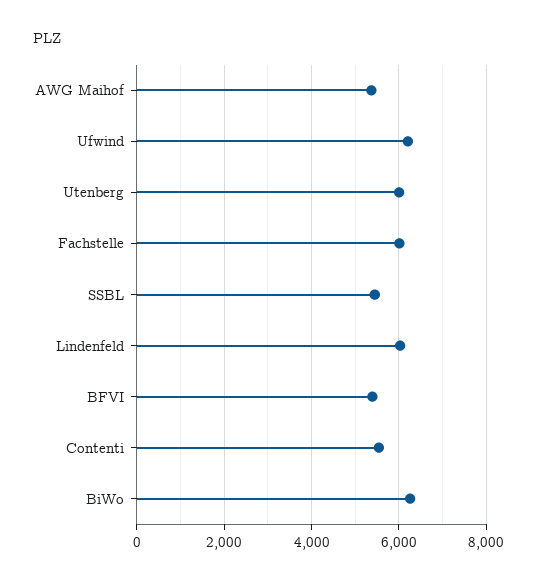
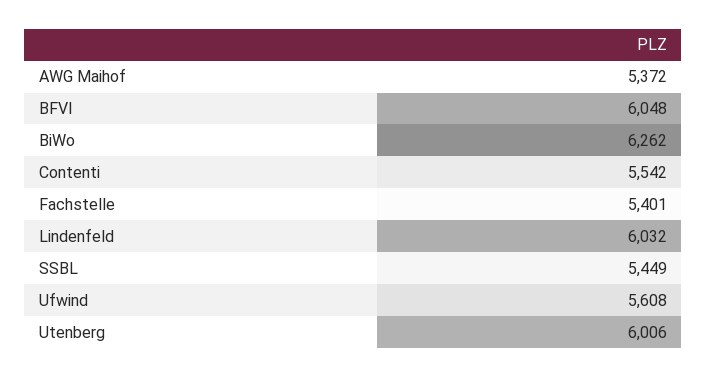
  {
    "AWG Maihof": 5372,
-   "Ufwind": 6200,
+   "Ufwind": 5608,
    "Utenberg": 6006,
-   "Fachstelle": 6000,
+   "Fachstelle": 5401,
    "SSBL": 5449,
    "Lindenfeld": 6032,
-   "BFVI": 5400,
+   "BFVI": 6048,
    "Contenti": 5542,
    "BiWo": 6262
  }

